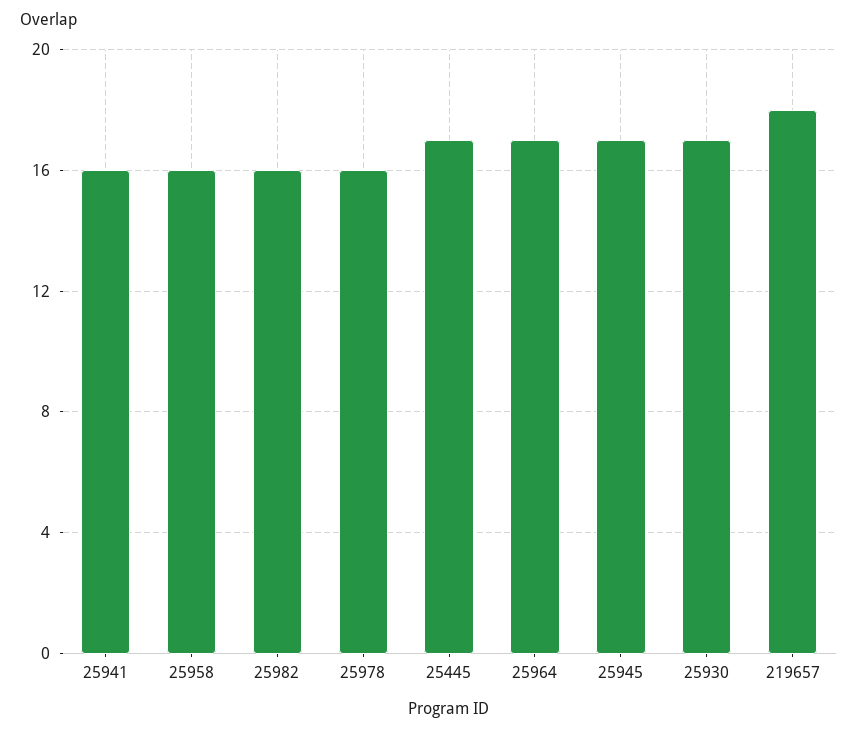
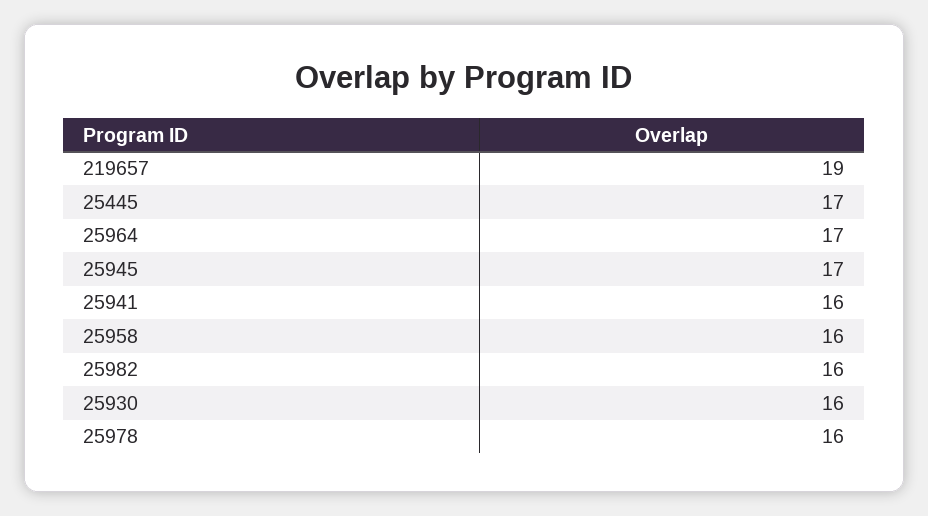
  {
    "25941": 16,
    "25958": 16,
    "25982": 16,
    "25978": 16,
    "25445": 17,
    "25964": 17,
    "25945": 17,
-   "25930": 17,
+   "25930": 16,
-   "219657": 18
+   "219657": 19
  }

